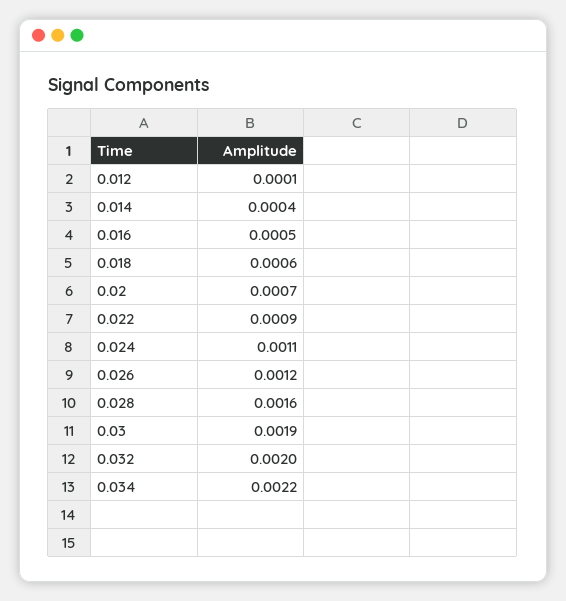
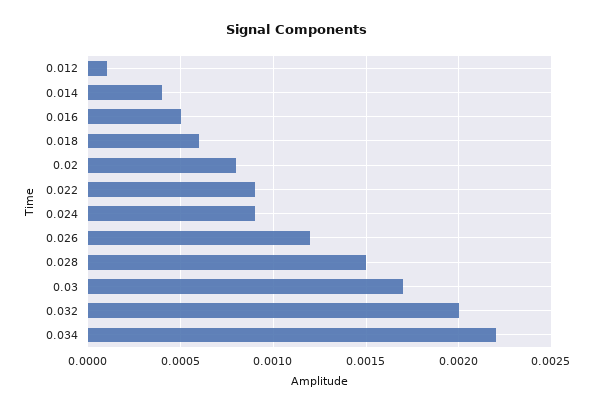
  {
    "0.012": 0.0001,
    "0.014": 0.0004,
    "0.016": 0.0005,
    "0.018": 0.0006,
-   "0.02": 0.0007,
+   "0.02": 0.0008,
    "0.022": 0.0009,
-   "0.024": 0.0011,
+   "0.024": 0.0009,
    "0.026": 0.0012,
-   "0.028": 0.0016,
+   "0.028": 0.0015,
-   "0.03": 0.0019,
+   "0.03": 0.0017,
    "0.032": 0.002,
    "0.034": 0.0022
  }

